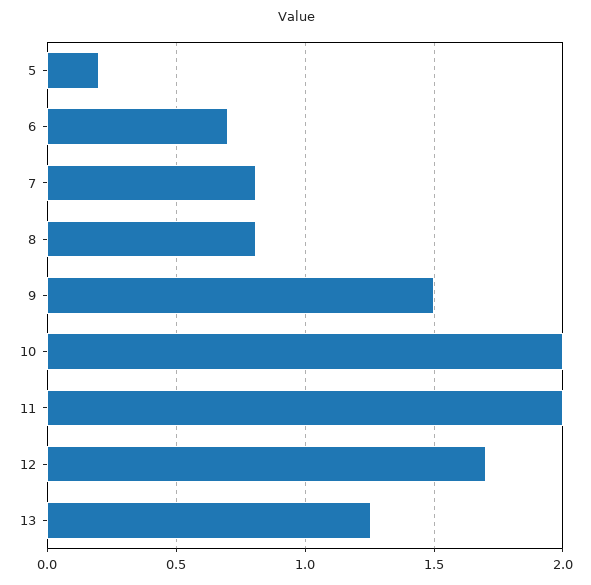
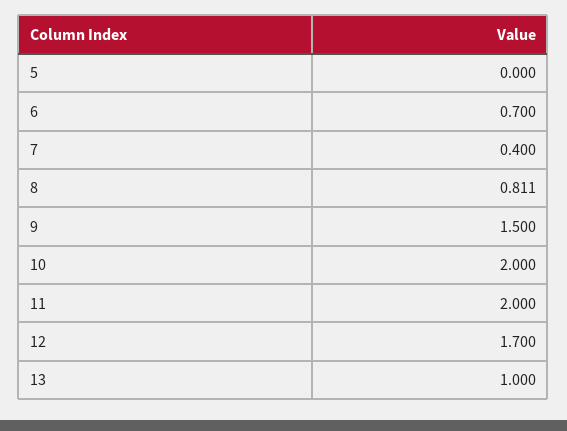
  {
-   "5": 0.2,
+   "5": 0,
    "6": 0.7,
-   "7": 0.8,
+   "7": 0.4,
    "8": 0.811,
    "9": 1.5,
    "10": 2,
    "11": 2,
    "12": 1.7,
-   "13": 1.25
+   "13": 1
  }

